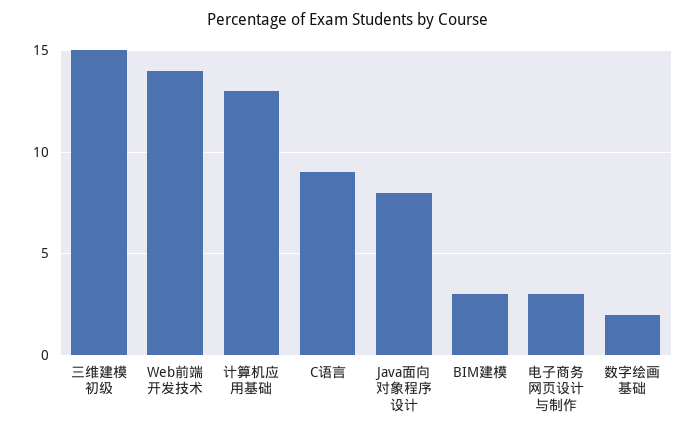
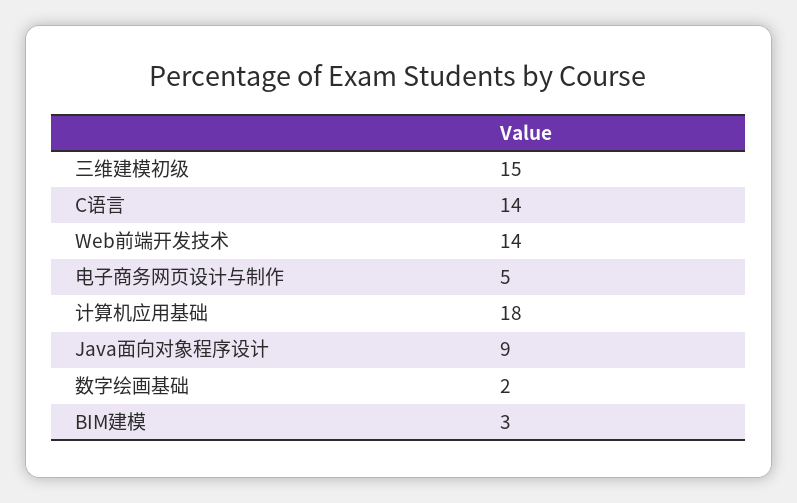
  {
    "三维建模初级": 15,
    "Web前端开发技术": 14,
-   "计算机应用基础": 13,
+   "计算机应用基础": 18,
-   "C语言": 9,
+   "C语言": 14,
-   "Java面向对象程序设计": 8,
+   "Java面向对象程序设计": 9,
    "BIM建模": 3,
-   "电子商务网页设计与制作": 3,
+   "电子商务网页设计与制作": 5,
    "数字绘画基础": 2
  }

